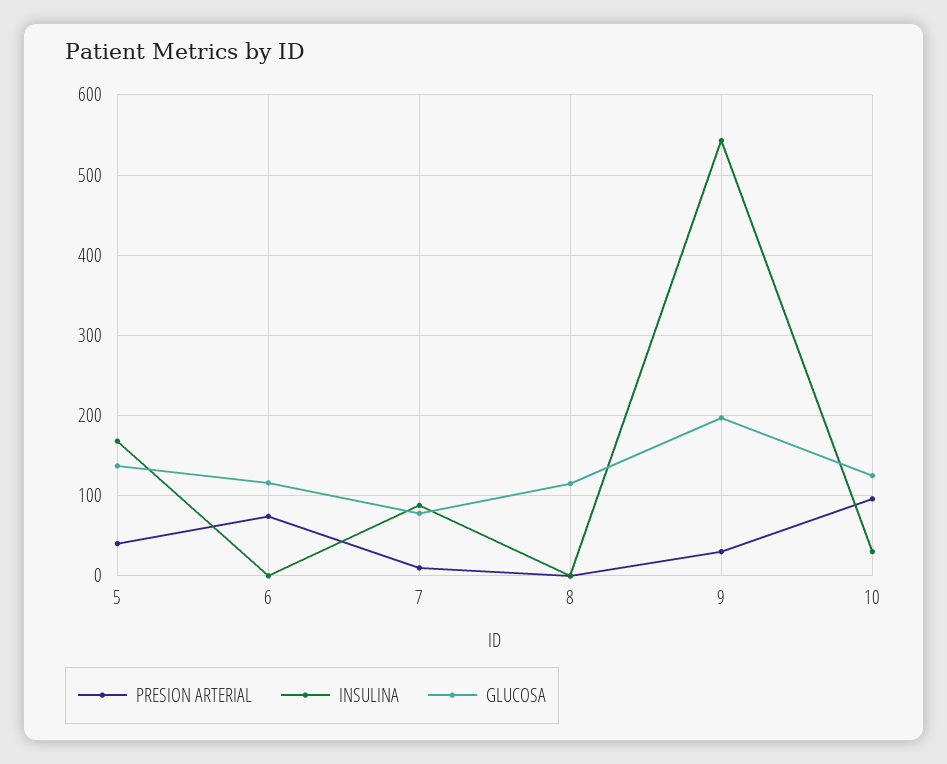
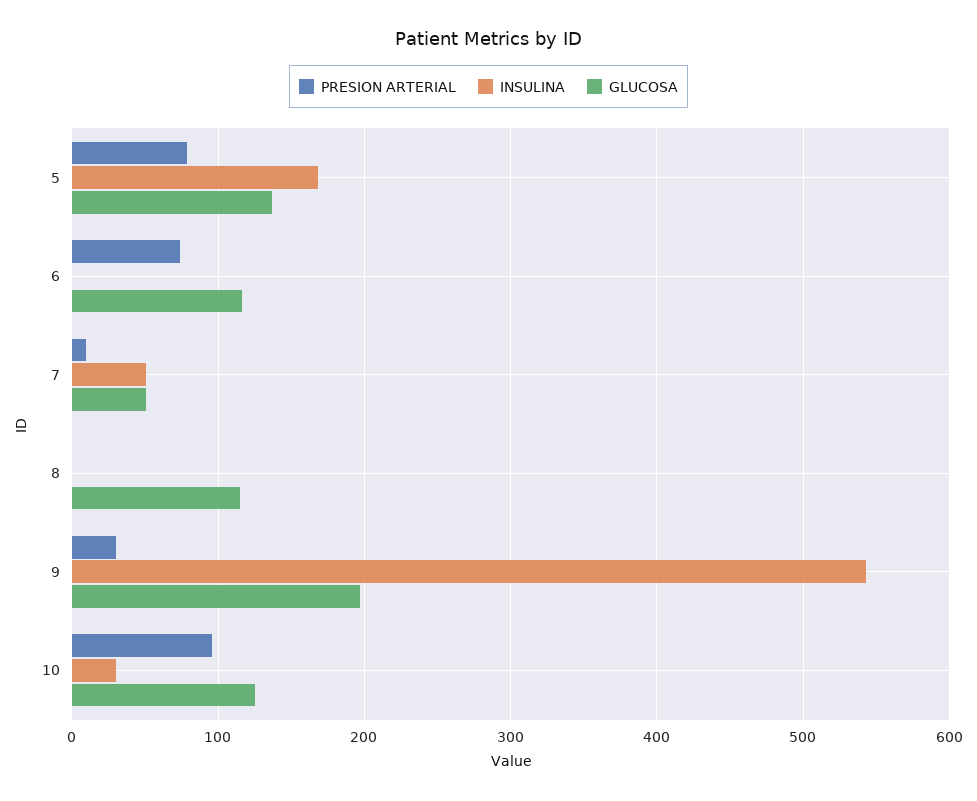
  {
    "PRESION ARTERIAL": {
-     "5": 40,
+     "5": 80,
      "6": 70,
      "7": 10,
      "8": 0,
      "9": 30,
      "10": 100
    },
    "INSULINA": {
      "5": 170,
      "6": 0,
-     "7": 90,
+     "7": 50,
      "8": 0,
      "9": 540,
      "10": 30
    },
    "GLUCOSA": {
      "5": 140,
      "6": 120,
-     "7": 80,
+     "7": 50,
      "8": 120,
      "9": 200,
      "10": 130
    }
  }

